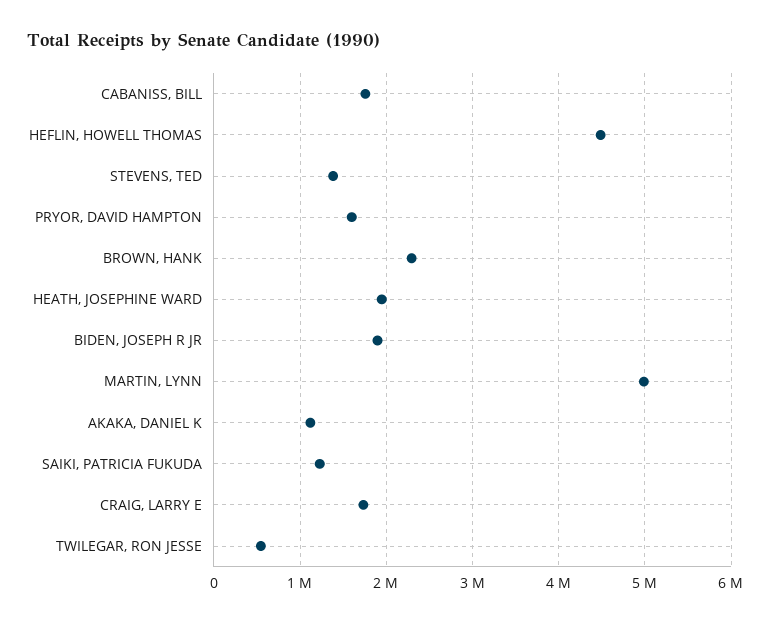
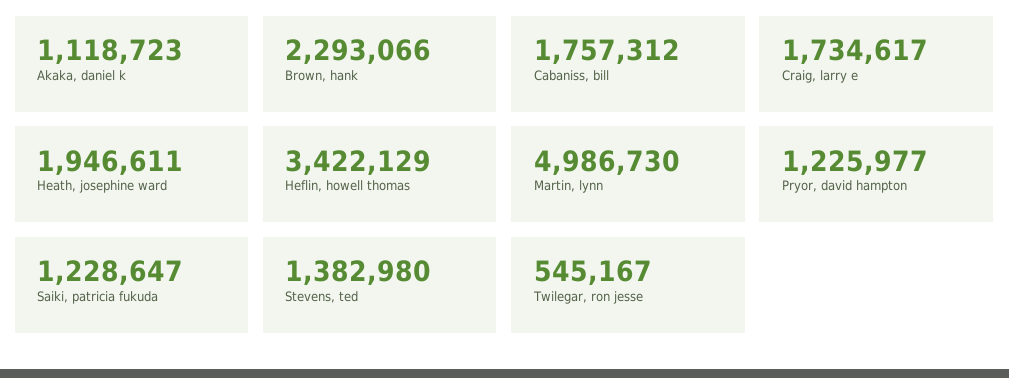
  {
    "CABANISS, BILL": 1757312,
-   "HEFLIN, HOWELL THOMAS": 4500000,
+   "HEFLIN, HOWELL THOMAS": 3422129,
    "STEVENS, TED": 1382980,
-   "PRYOR, DAVID HAMPTON": 1600000,
+   "PRYOR, DAVID HAMPTON": 1225977,
    "BROWN, HANK": 2293066,
    "HEATH, JOSEPHINE WARD": 1946611,
-   "BIDEN, JOSEPH R JR": 1900000,
    "MARTIN, LYNN": 4986730,
    "AKAKA, DANIEL K": 1118723,
    "SAIKI, PATRICIA FUKUDA": 1228647,
    "CRAIG, LARRY E": 1734617,
    "TWILEGAR, RON JESSE": 545167
  }

